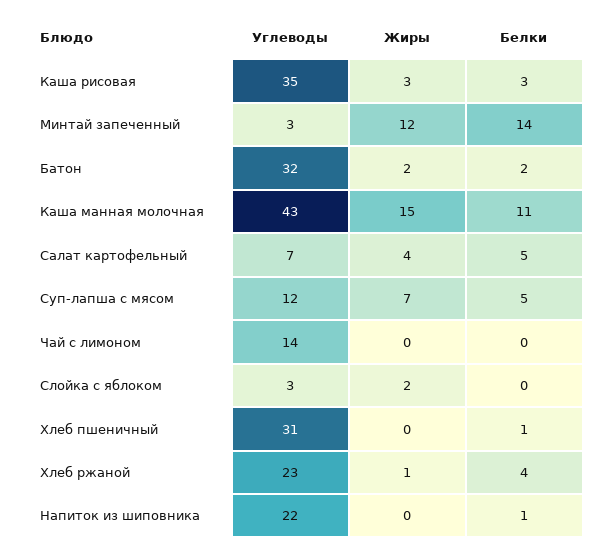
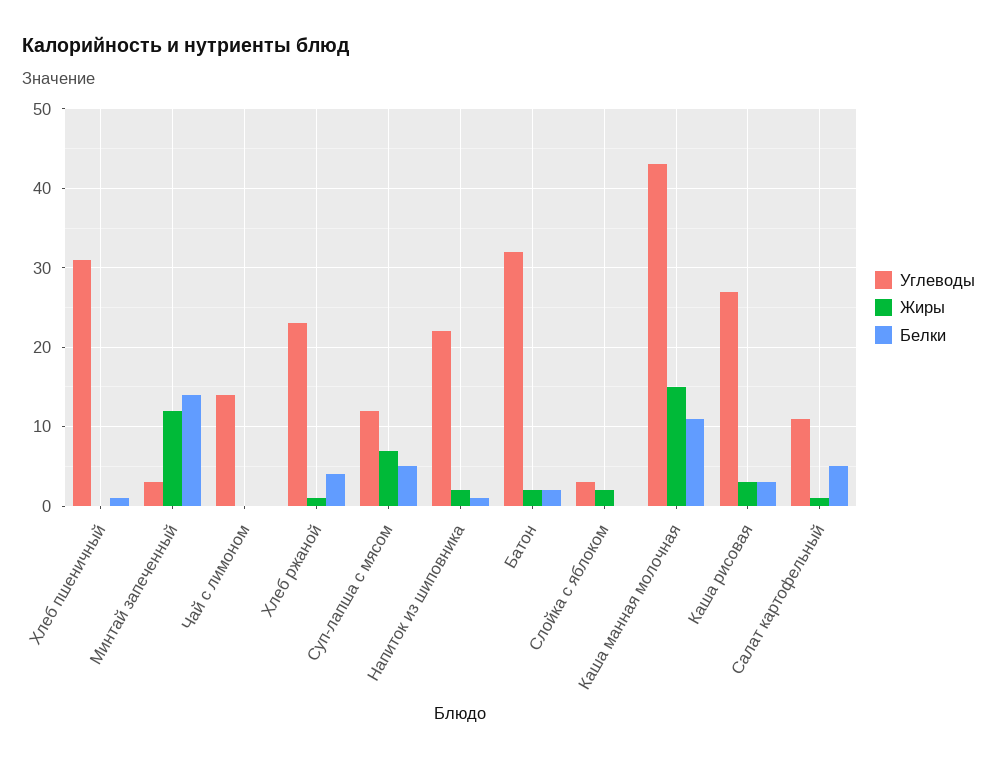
  {
    "Углеводы": {
-     "Каша рисовая": 35,
+     "Каша рисовая": 27,
      "Минтай запеченный": 3,
      "Батон": 32,
      "Каша манная молочная": 43,
-     "Салат картофельный": 7,
+     "Салат картофельный": 11,
      "Суп-лапша с мясом": 12,
      "Чай с лимоном": 14,
      "Слойка с яблоком": 3,
      "Хлеб пшеничный": 31,
      "Хлеб ржаной": 23,
      "Напиток из шиповника": 22
    },
    "Жиры": {
      "Каша рисовая": 3,
      "Минтай запеченный": 12,
      "Батон": 2,
      "Каша манная молочная": 15,
-     "Салат картофельный": 4,
+     "Салат картофельный": 1,
      "Суп-лапша с мясом": 7,
      "Чай с лимоном": 0,
      "Слойка с яблоком": 2,
      "Хлеб пшеничный": 0,
      "Хлеб ржаной": 1,
-     "Напиток из шиповника": 0
+     "Напиток из шиповника": 2
    },
    "Белки": {
      "Каша рисовая": 3,
      "Минтай запеченный": 14,
      "Батон": 2,
      "Каша манная молочная": 11,
      "Салат картофельный": 5,
      "Суп-лапша с мясом": 5,
      "Чай с лимоном": 0,
      "Слойка с яблоком": 0,
      "Хлеб пшеничный": 1,
      "Хлеб ржаной": 4,
      "Напиток из шиповника": 1
    }
  }

